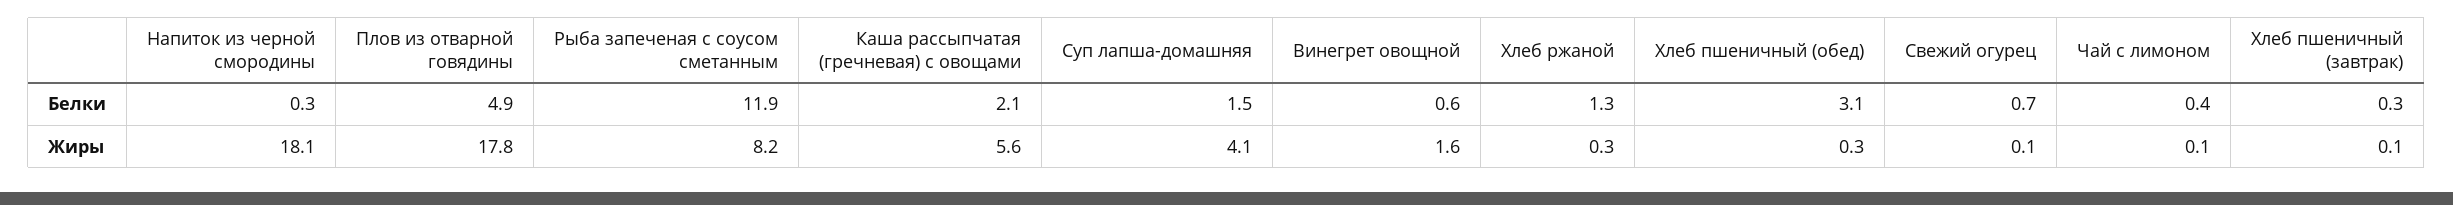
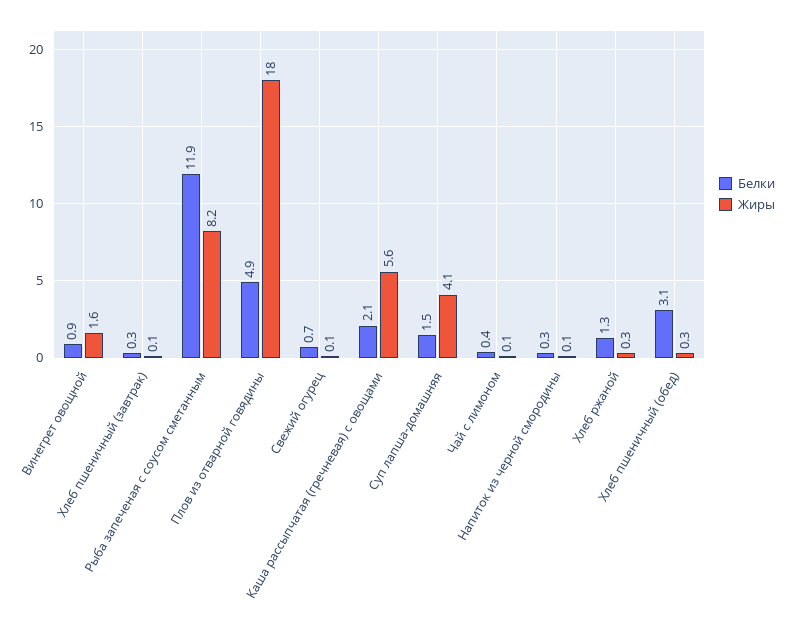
  {
    "Белки": {
      "Напиток из черной смородины": 0.3,
      "Плов из отварной говядины": 4.9,
      "Рыба запеченая с соусом сметанным": 11.9,
      "Каша рассыпчатая (гречневая) с овощами": 2.1,
      "Суп лапша-домашняя": 1.5,
-     "Винегрет овощной": 0.6,
+     "Винегрет овощной": 0.9,
      "Хлеб ржаной": 1.3,
      "Хлеб пшеничный (обед)": 3.1,
      "Свежий огурец": 0.7,
      "Чай с лимоном": 0.4,
      "Хлеб пшеничный (завтрак)": 0.3
    },
    "Жиры": {
-     "Напиток из черной смородины": 18.1,
+     "Напиток из черной смородины": 0.1,
-     "Плов из отварной говядины": 17.8,
+     "Плов из отварной говядины": 18,
      "Рыба запеченая с соусом сметанным": 8.2,
      "Каша рассыпчатая (гречневая) с овощами": 5.6,
      "Суп лапша-домашняя": 4.1,
      "Винегрет овощной": 1.6,
      "Хлеб ржаной": 0.3,
      "Хлеб пшеничный (обед)": 0.3,
      "Свежий огурец": 0.1,
      "Чай с лимоном": 0.1,
      "Хлеб пшеничный (завтрак)": 0.1
    }
  }

